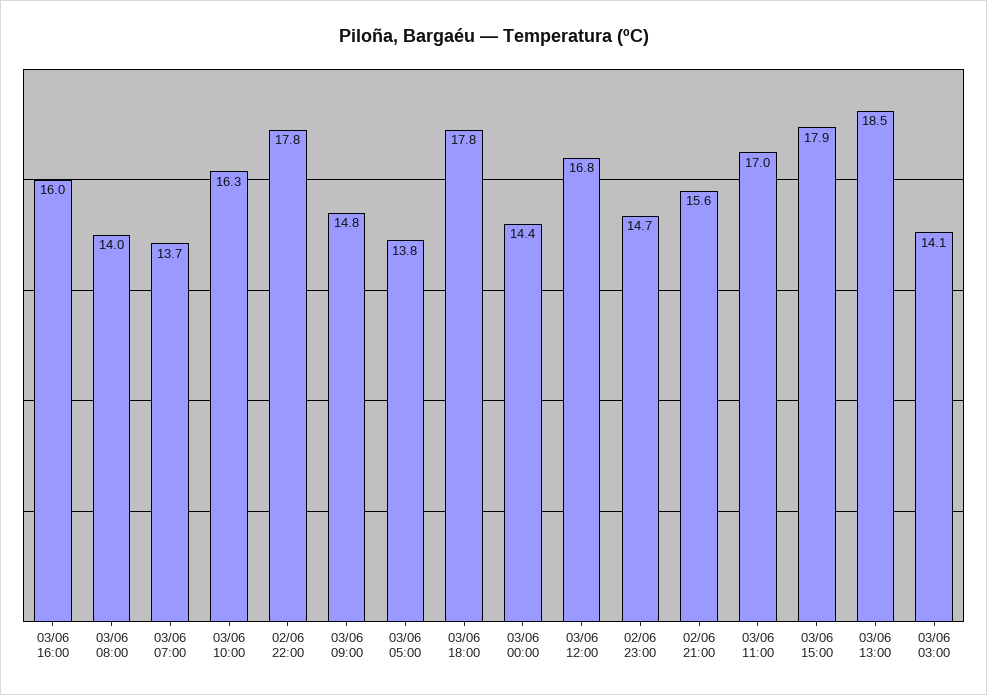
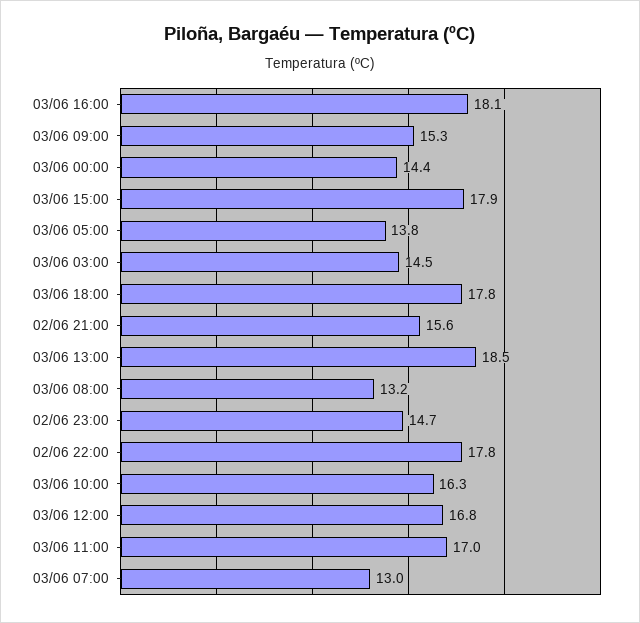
  {
-   "03/06 16:00": 16,
+   "03/06 16:00": 18.1,
-   "03/06 08:00": 14,
+   "03/06 08:00": 13.2,
-   "03/06 07:00": 13.7,
+   "03/06 07:00": 13,
    "03/06 10:00": 16.3,
    "02/06 22:00": 17.8,
-   "03/06 09:00": 14.8,
+   "03/06 09:00": 15.3,
    "03/06 05:00": 13.8,
    "03/06 18:00": 17.8,
    "03/06 00:00": 14.4,
    "03/06 12:00": 16.8,
    "02/06 23:00": 14.7,
    "02/06 21:00": 15.6,
    "03/06 11:00": 17,
    "03/06 15:00": 17.9,
    "03/06 13:00": 18.5,
-   "03/06 03:00": 14.1
+   "03/06 03:00": 14.5
  }

